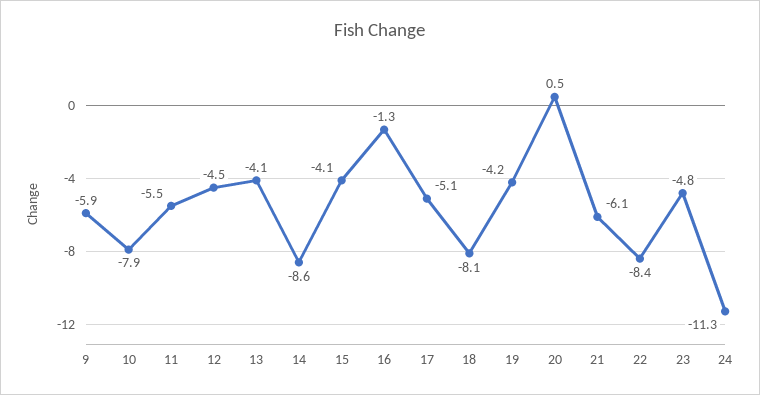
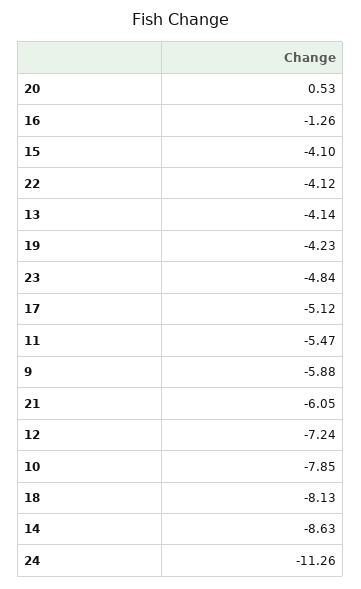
  {
    "9": -5.88,
    "10": -7.85,
    "11": -5.47,
-   "12": -4.5,
+   "12": -7.24,
    "13": -4.14,
    "14": -8.63,
    "15": -4.1,
    "16": -1.26,
    "17": -5.12,
    "18": -8.13,
    "19": -4.23,
    "20": 0.53,
    "21": -6.05,
-   "22": -8.4,
+   "22": -4.12,
    "23": -4.84,
    "24": -11.26
  }

